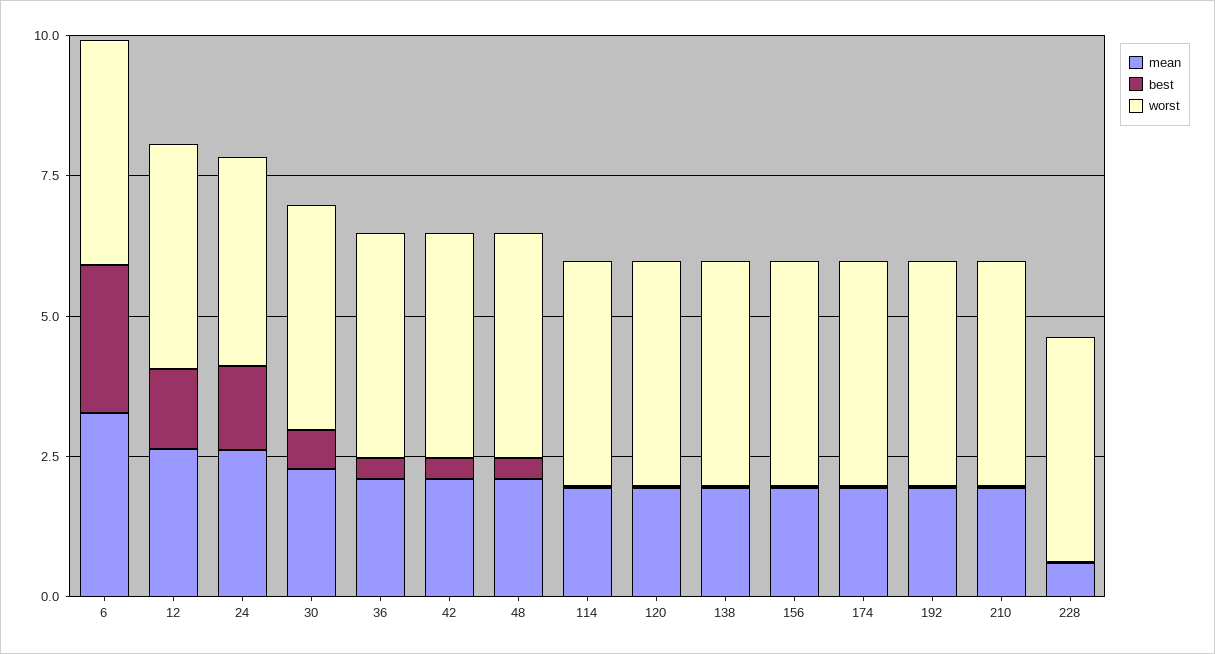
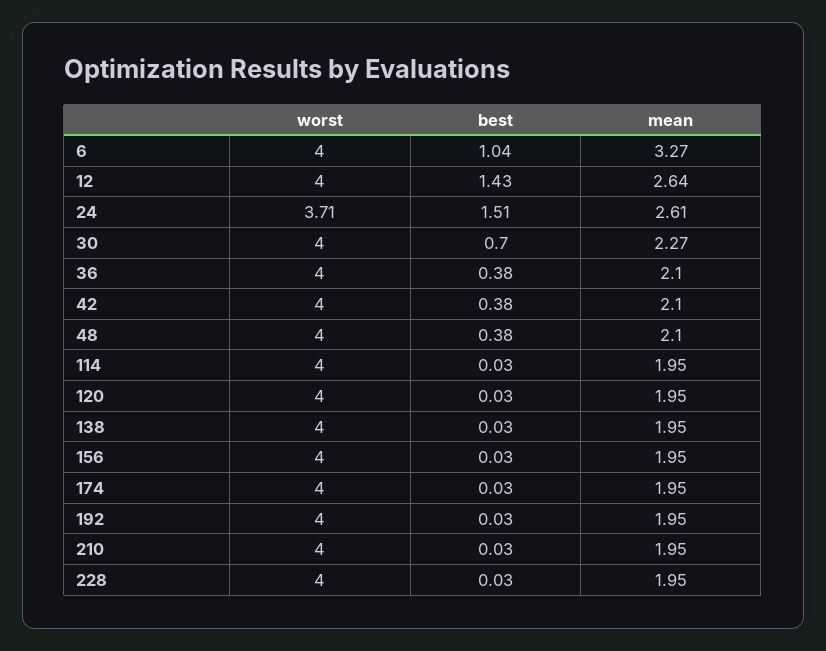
  {
    "mean": {
      "6": 3.27,
      "12": 2.64,
      "24": 2.61,
      "30": 2.27,
      "36": 2.1,
      "42": 2.1,
      "48": 2.1,
      "114": 1.95,
      "120": 1.95,
      "138": 1.95,
      "156": 1.95,
      "174": 1.95,
      "192": 1.95,
      "210": 1.95,
-     "228": 0.5
+     "228": 1.95
    },
    "best": {
-     "6": 2.5,
+     "6": 1.04,
      "12": 1.43,
      "24": 1.51,
      "30": 0.7,
      "36": 0.38,
      "42": 0.38,
      "48": 0.38,
      "114": 0.03,
      "120": 0.03,
      "138": 0.03,
      "156": 0.03,
      "174": 0.03,
      "192": 0.03,
      "210": 0.03,
      "228": 0.03
    },
    "worst": {
      "6": 4,
      "12": 4,
      "24": 3.71,
      "30": 4,
      "36": 4,
      "42": 4,
      "48": 4,
      "114": 4,
      "120": 4,
      "138": 4,
      "156": 4,
      "174": 4,
      "192": 4,
      "210": 4,
      "228": 4
    }
  }

